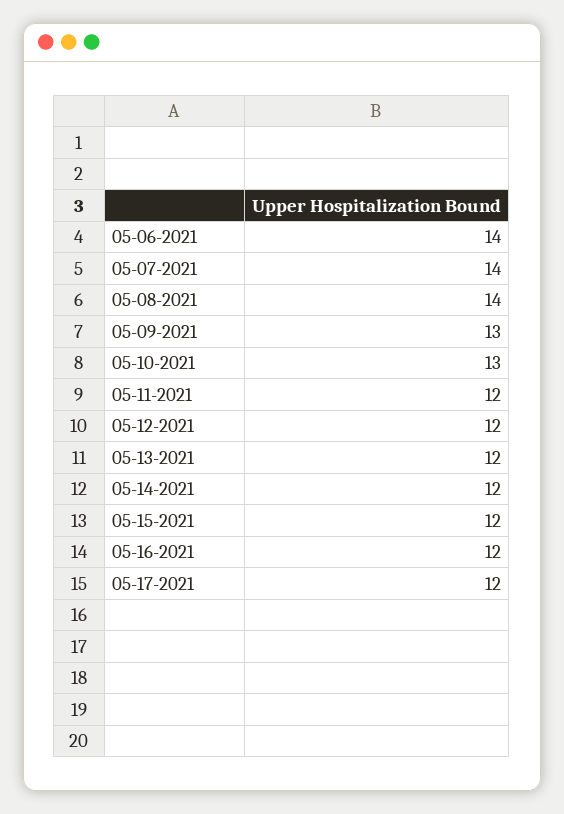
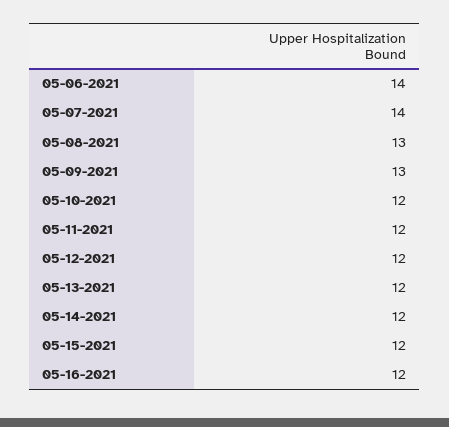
  {
    "05-06-2021": 14,
    "05-07-2021": 14,
-   "05-08-2021": 14,
+   "05-08-2021": 13,
    "05-09-2021": 13,
-   "05-10-2021": 13,
+   "05-10-2021": 12,
    "05-11-2021": 12,
    "05-12-2021": 12,
    "05-13-2021": 12,
    "05-14-2021": 12,
    "05-15-2021": 12,
-   "05-16-2021": 12,
+   "05-16-2021": 12
-   "05-17-2021": 12
  }

